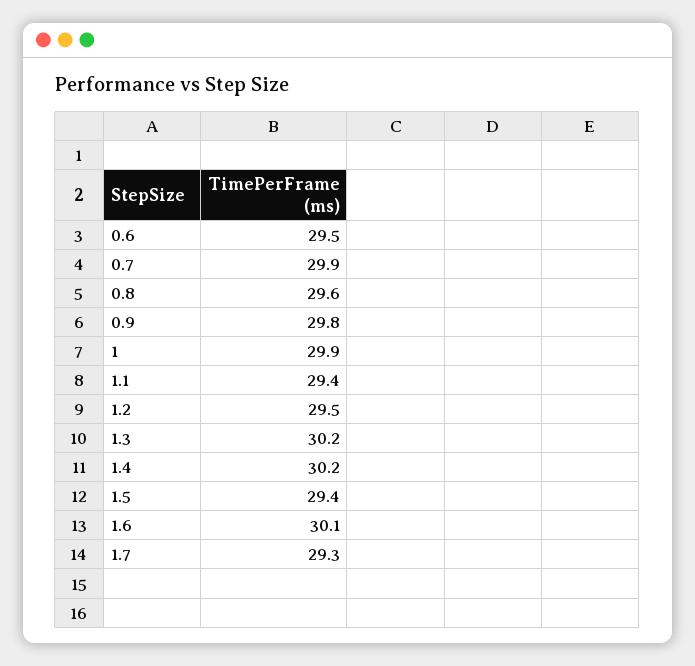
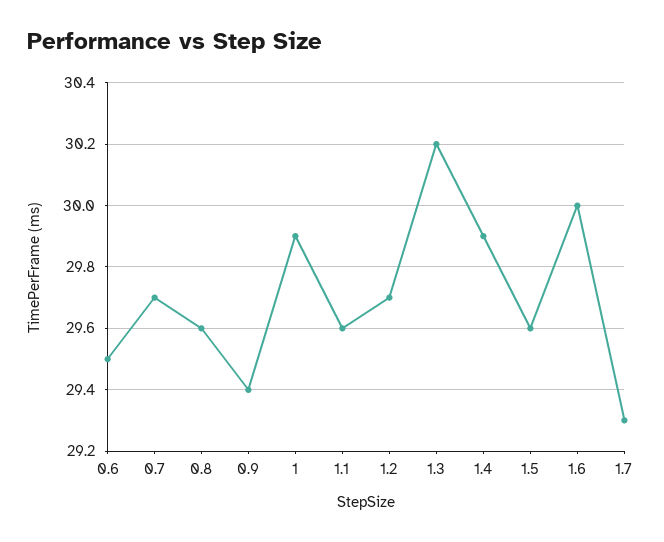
  {
    "0.6": 29.5,
-   "0.7": 29.9,
+   "0.7": 29.7,
    "0.8": 29.6,
-   "0.9": 29.8,
+   "0.9": 29.4,
    "1": 29.9,
-   "1.1": 29.4,
+   "1.1": 29.6,
-   "1.2": 29.5,
+   "1.2": 29.7,
    "1.3": 30.2,
-   "1.4": 30.2,
+   "1.4": 29.9,
-   "1.5": 29.4,
+   "1.5": 29.6,
-   "1.6": 30.1,
+   "1.6": 30,
    "1.7": 29.3
  }

